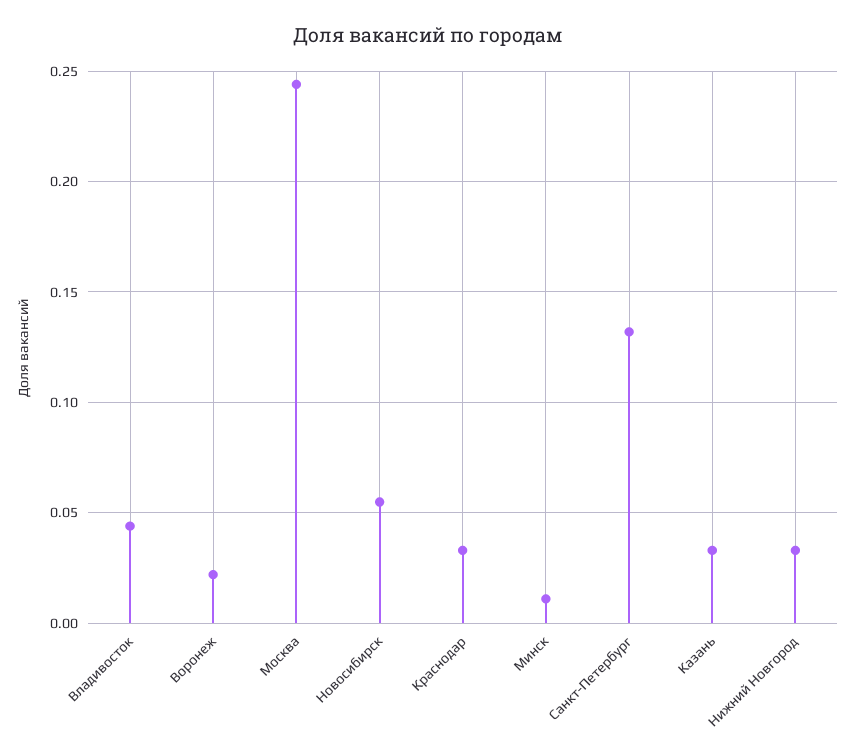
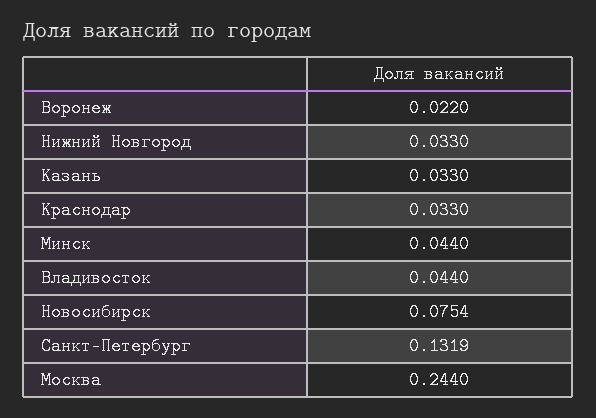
  {
    "Владивосток": 0.044,
    "Воронеж": 0.022,
    "Москва": 0.244,
-   "Новосибирск": 0.055,
+   "Новосибирск": 0.0754,
    "Краснодар": 0.033,
-   "Минск": 0.01,
+   "Минск": 0.044,
    "Санкт-Петербург": 0.1319,
    "Казань": 0.033,
    "Нижний Новгород": 0.033
  }

